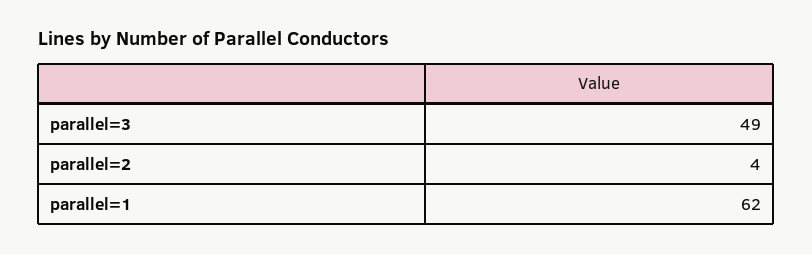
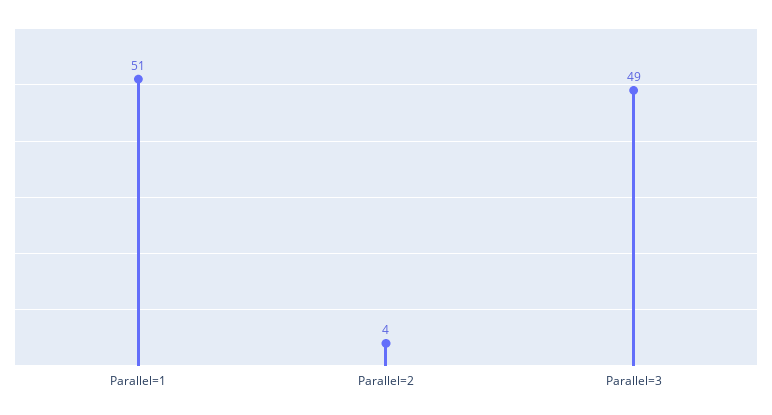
  {
    "parallel=3": 49,
    "parallel=2": 4,
-   "parallel=1": 62
+   "parallel=1": 51
  }

